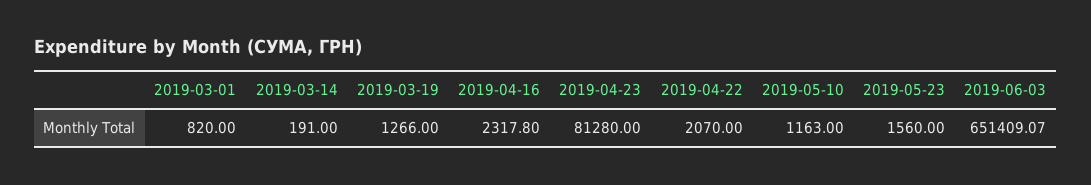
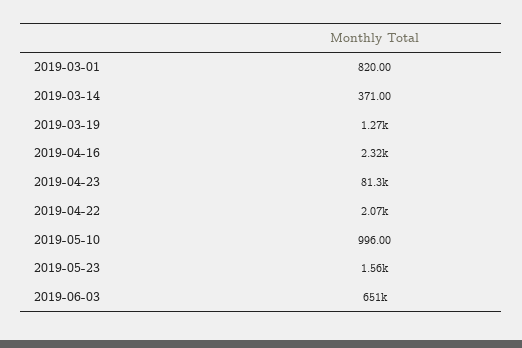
  {
    "2019-03-01": 820,
-   "2019-03-14": 191,
+   "2019-03-14": 371,
    "2019-03-19": 1266,
    "2019-04-16": 2317.8,
    "2019-04-23": 81280,
    "2019-04-22": 2070,
-   "2019-05-10": 1163,
+   "2019-05-10": 996,
    "2019-05-23": 1560,
    "2019-06-03": 651409.07
  }

